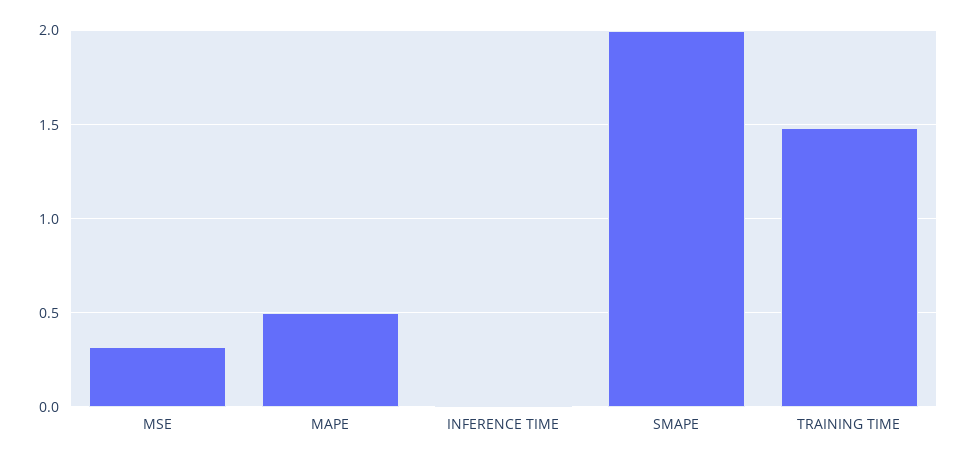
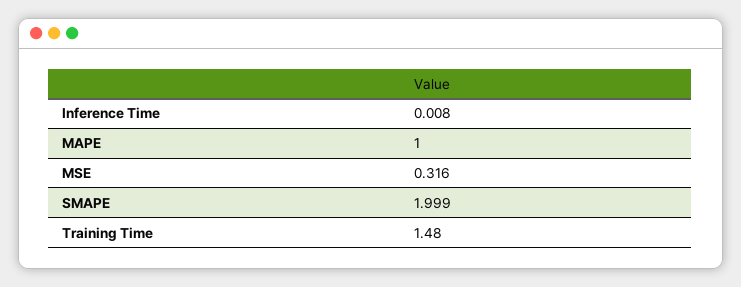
  {
    "MSE": 0.316,
-   "MAPE": 0.5,
+   "MAPE": 1,
    "INFERENCE TIME": 0.008,
    "SMAPE": 1.999,
    "TRAINING TIME": 1.48
  }

